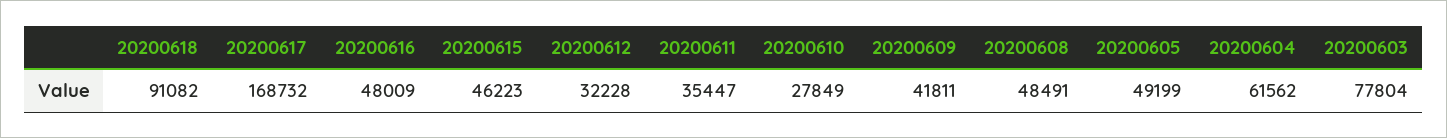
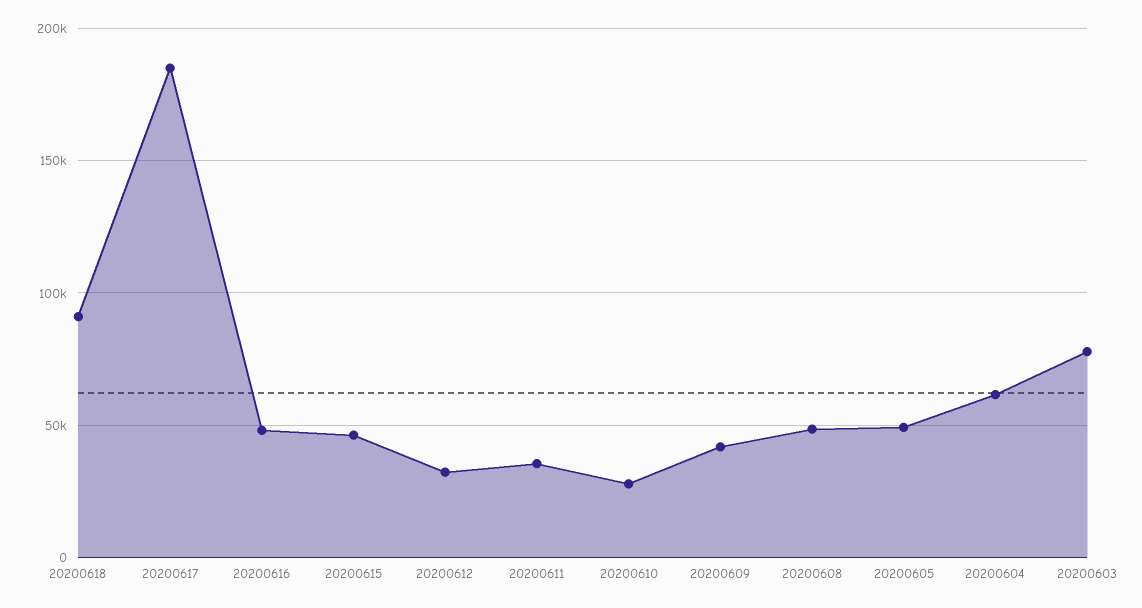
  {
    "20200618": 91082,
-   "20200617": 168732,
+   "20200617": 185000,
    "20200616": 48009,
    "20200615": 46223,
    "20200612": 32228,
    "20200611": 35447,
    "20200610": 27849,
    "20200609": 41811,
    "20200608": 48491,
    "20200605": 49199,
    "20200604": 61562,
    "20200603": 77804
  }

